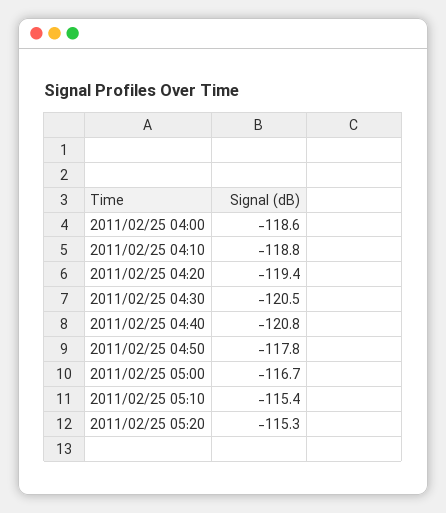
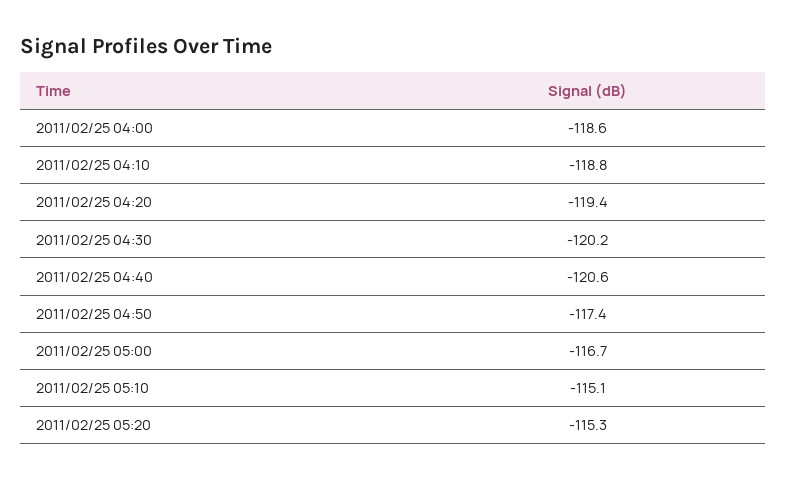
  {
    "2011/02/25 04:00": -118.6,
    "2011/02/25 04:10": -118.8,
    "2011/02/25 04:20": -119.4,
-   "2011/02/25 04:30": -120.5,
+   "2011/02/25 04:30": -120.2,
-   "2011/02/25 04:40": -120.8,
+   "2011/02/25 04:40": -120.6,
-   "2011/02/25 04:50": -117.8,
+   "2011/02/25 04:50": -117.4,
    "2011/02/25 05:00": -116.7,
-   "2011/02/25 05:10": -115.4,
+   "2011/02/25 05:10": -115.1,
    "2011/02/25 05:20": -115.3
  }

